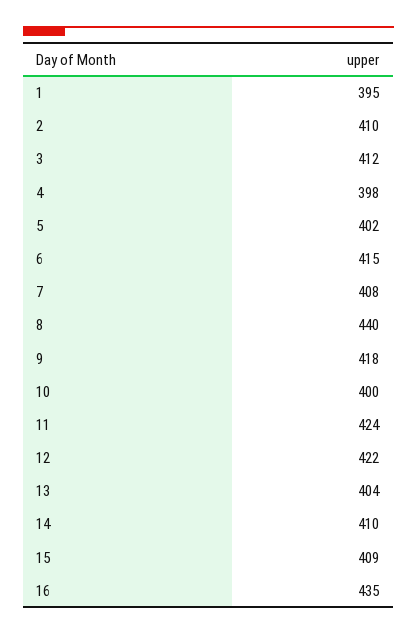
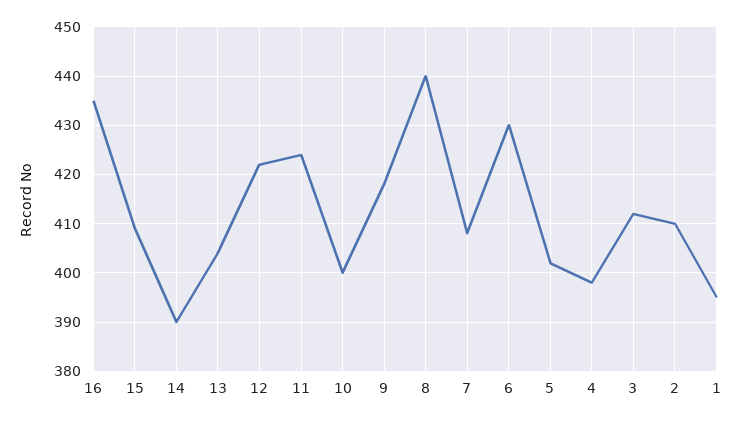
  {
    "1": 395,
    "2": 410,
    "3": 412,
    "4": 398,
    "5": 402,
-   "6": 415,
+   "6": 430,
    "7": 408,
    "8": 440,
    "9": 418,
    "10": 400,
    "11": 424,
    "12": 422,
    "13": 404,
-   "14": 410,
+   "14": 390,
    "15": 409,
    "16": 435
  }

